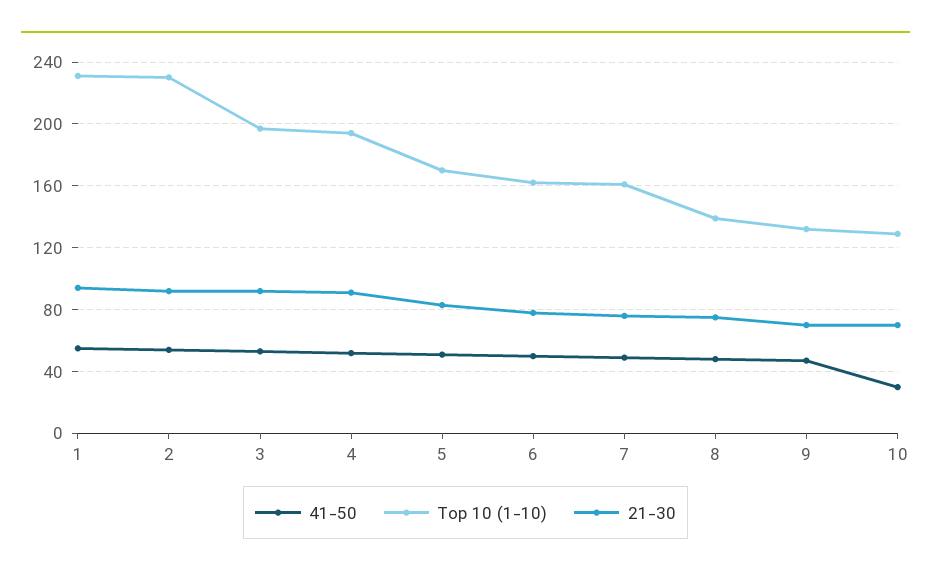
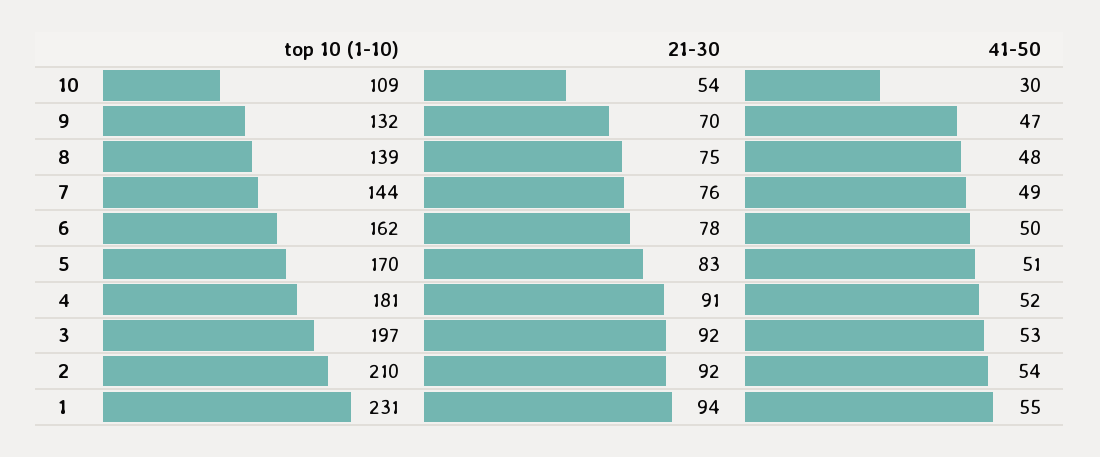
  {
    "41-50": {
      "1": 55,
      "2": 54,
      "3": 53,
      "4": 52,
      "5": 51,
      "6": 50,
      "7": 49,
      "8": 48,
      "9": 47,
      "10": 30
    },
    "Top 10 (1-10)": {
      "1": 231,
-     "2": 230,
+     "2": 210,
      "3": 197,
-     "4": 195,
+     "4": 181,
      "5": 170,
      "6": 162,
-     "7": 160,
+     "7": 144,
      "8": 139,
      "9": 132,
-     "10": 130
+     "10": 109
    },
    "21-30": {
      "1": 94,
      "2": 92,
      "3": 92,
      "4": 91,
      "5": 83,
      "6": 78,
      "7": 76,
      "8": 75,
      "9": 70,
-     "10": 70
+     "10": 54
    }
  }

